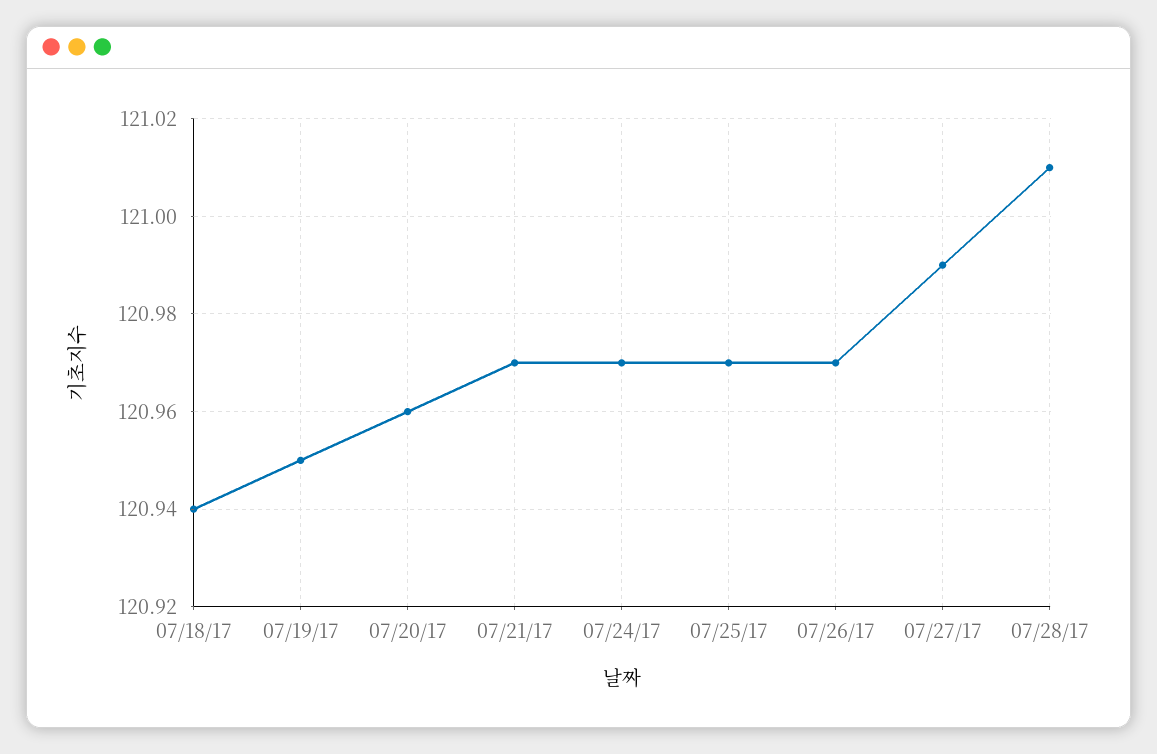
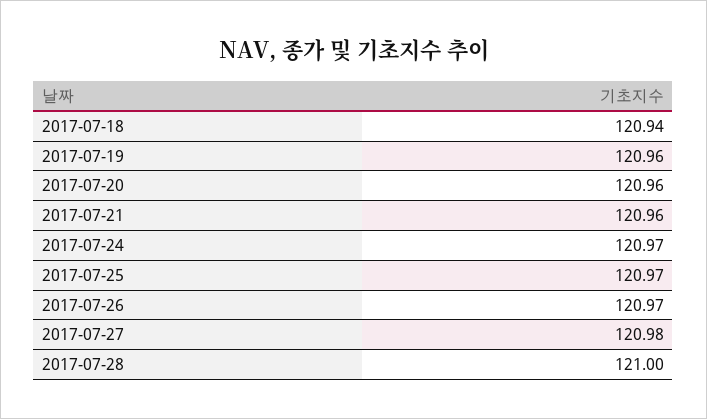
  {
    "07/18/17": 120.94,
-   "07/19/17": 120.95,
+   "07/19/17": 120.96,
    "07/20/17": 120.96,
-   "07/21/17": 120.97,
+   "07/21/17": 120.96,
    "07/24/17": 120.97,
    "07/25/17": 120.97,
    "07/26/17": 120.97,
-   "07/27/17": 120.99,
+   "07/27/17": 120.98,
-   "07/28/17": 121.01
+   "07/28/17": 121
  }

